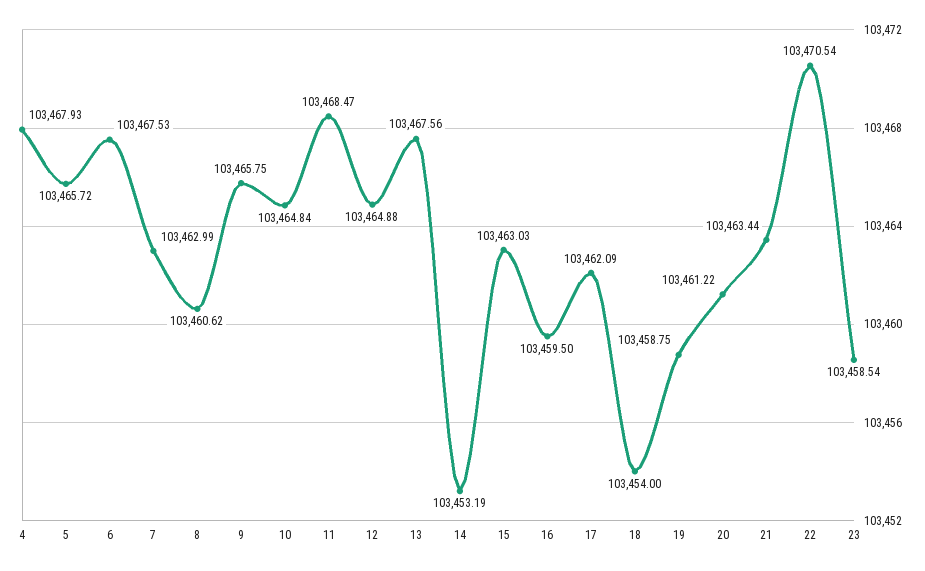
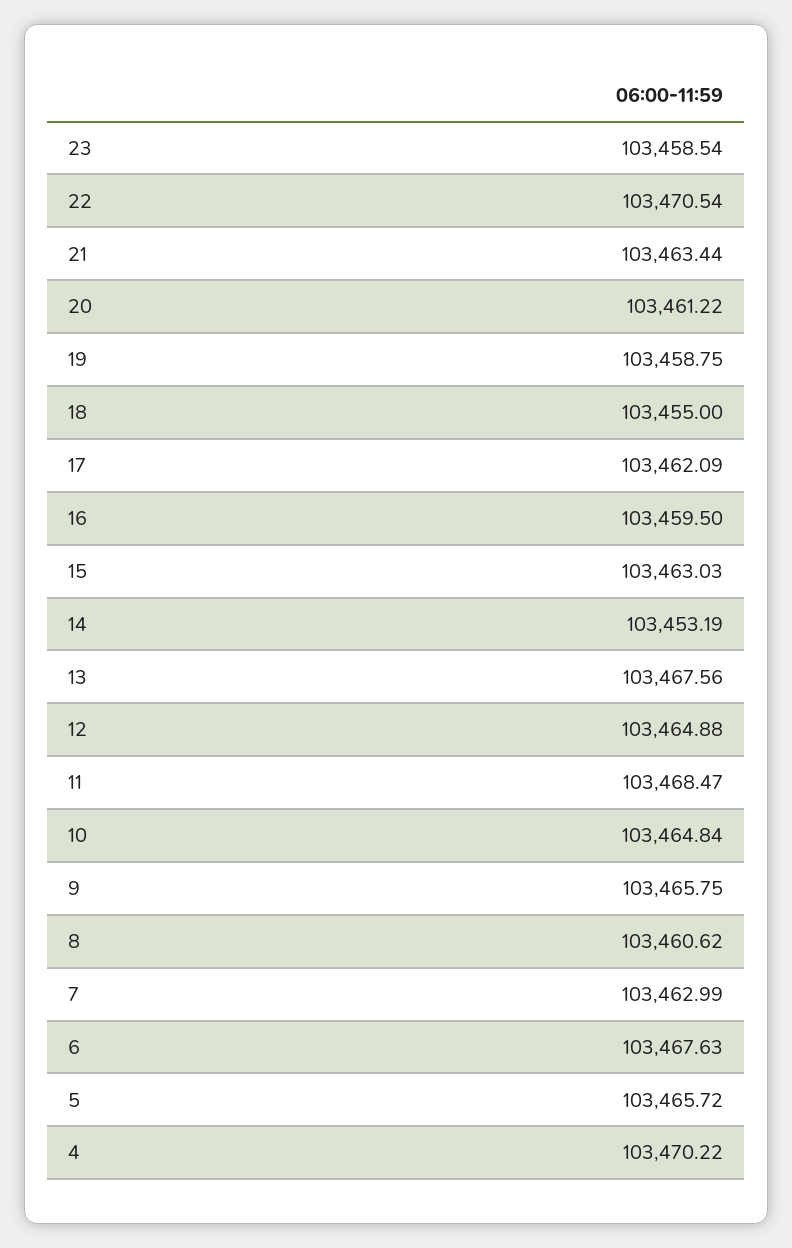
  {
-   "4": 103467.93,
+   "4": 103470.22,
    "5": 103465.72,
-   "6": 103467.53,
+   "6": 103467.63,
    "7": 103462.99,
    "8": 103460.62,
    "9": 103465.75,
    "10": 103464.84,
    "11": 103468.47,
    "12": 103464.88,
    "13": 103467.56,
    "14": 103453.19,
    "15": 103463.03,
    "16": 103459.5,
    "17": 103462.09,
-   "18": 103454,
+   "18": 103455,
    "19": 103458.75,
    "20": 103461.22,
    "21": 103463.44,
    "22": 103470.54,
    "23": 103458.54
  }

